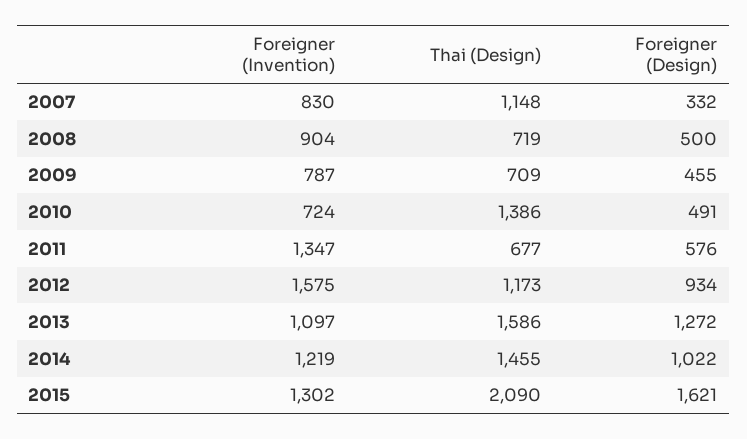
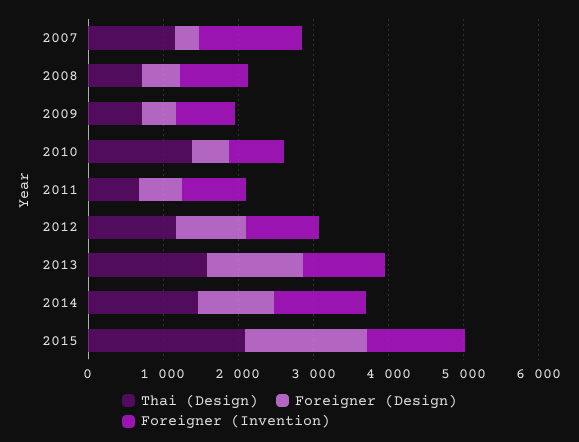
  {
    "Foreigner (Invention)": {
-     "2007": 830,
+     "2007": 1400,
      "2008": 904,
      "2009": 787,
      "2010": 724,
-     "2011": 1347,
+     "2011": 800,
-     "2012": 1575,
+     "2012": 1000,
      "2013": 1097,
      "2014": 1219,
      "2015": 1302
    },
    "Thai (Design)": {
      "2007": 1148,
      "2008": 719,
      "2009": 709,
      "2010": 1386,
      "2011": 677,
      "2012": 1173,
      "2013": 1586,
      "2014": 1455,
      "2015": 2090
    },
    "Foreigner (Design)": {
      "2007": 332,
      "2008": 500,
      "2009": 455,
      "2010": 491,
      "2011": 576,
      "2012": 934,
      "2013": 1272,
      "2014": 1022,
      "2015": 1621
    }
  }

